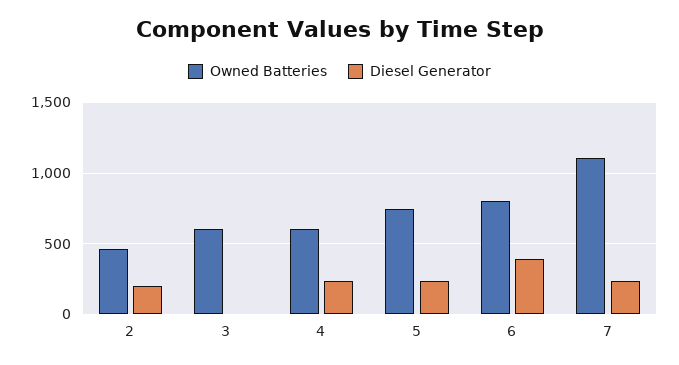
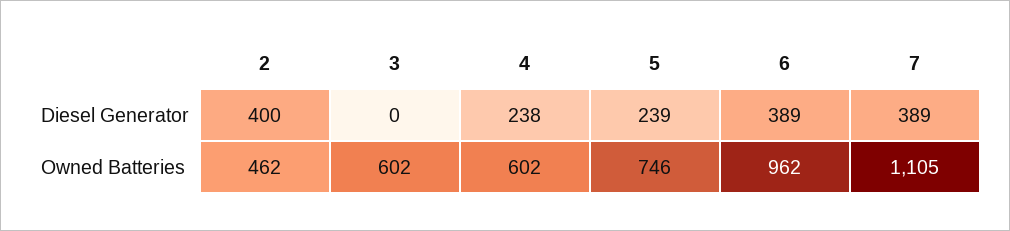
  {
    "Owned Batteries": {
      "2": 462,
      "3": 602,
      "4": 602,
      "5": 746,
-     "6": 800,
+     "6": 962,
      "7": 1105
    },
    "Diesel Generator": {
-     "2": 200,
+     "2": 400,
      "3": 0,
      "4": 238,
      "5": 239,
      "6": 389,
-     "7": 250
+     "7": 389
    }
  }

